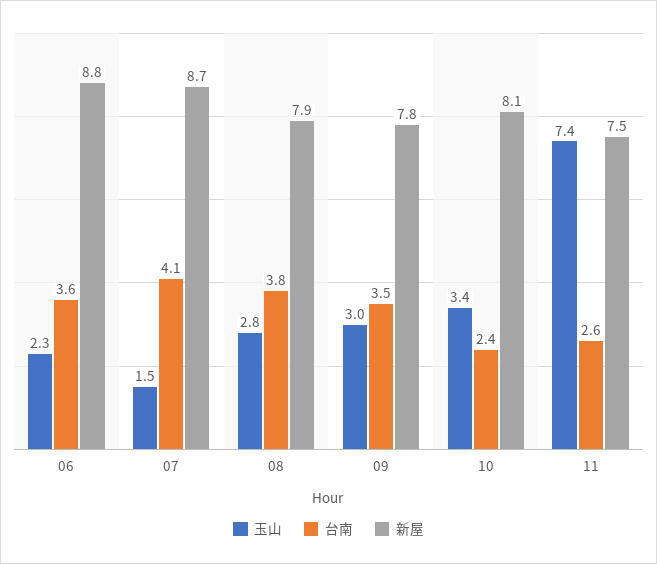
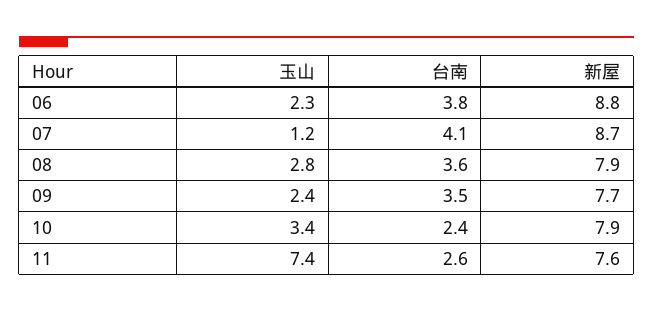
  {
    "玉山": {
      "06": 2.3,
-     "07": 1.5,
+     "07": 1.2,
      "08": 2.8,
-     "09": 3,
+     "09": 2.4,
      "10": 3.4,
      "11": 7.4
    },
    "台南": {
-     "06": 3.6,
+     "06": 3.8,
      "07": 4.1,
-     "08": 3.8,
+     "08": 3.6,
      "09": 3.5,
      "10": 2.4,
      "11": 2.6
    },
    "新屋": {
      "06": 8.8,
      "07": 8.7,
      "08": 7.9,
-     "09": 7.8,
+     "09": 7.7,
-     "10": 8.1,
+     "10": 7.9,
-     "11": 7.5
+     "11": 7.6
    }
  }

